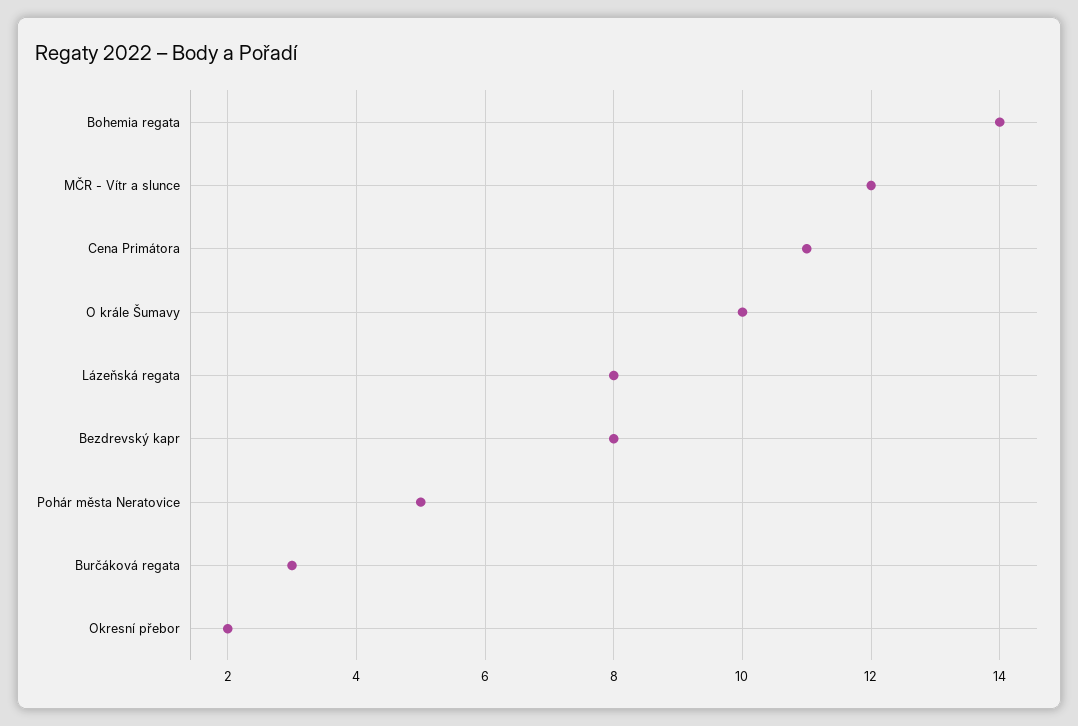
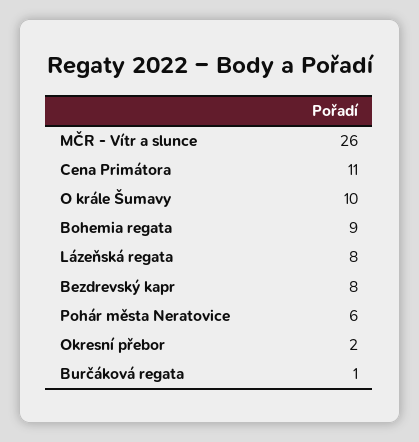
  {
-   "Bohemia regata": 14,
+   "Bohemia regata": 9,
-   "MČR - Vítr a slunce": 12,
+   "MČR - Vítr a slunce": 26,
    "Cena Primátora": 11,
    "O krále Šumavy": 10,
    "Lázeňská regata": 8,
    "Bezdrevský kapr": 8,
-   "Pohár města Neratovice": 5,
+   "Pohár města Neratovice": 6,
-   "Burčáková regata": 3,
+   "Burčáková regata": 1,
    "Okresní přebor": 2
  }

